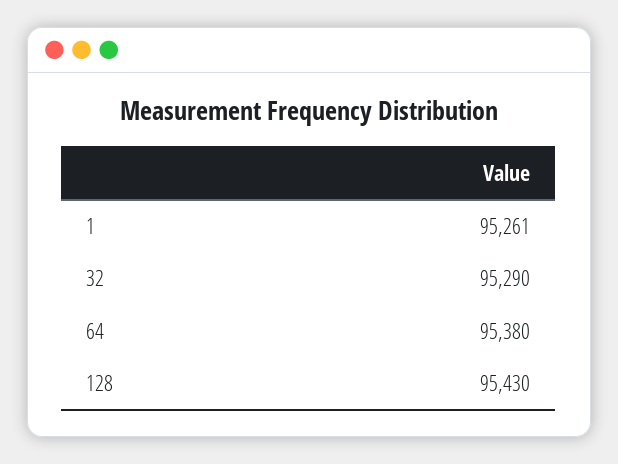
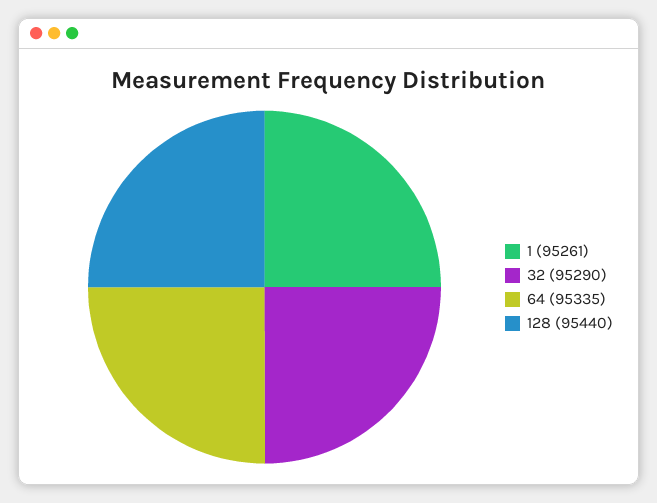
  {
    "1": 95261,
    "32": 95290,
-   "64": 95380,
+   "64": 95335,
-   "128": 95430
+   "128": 95440
  }

